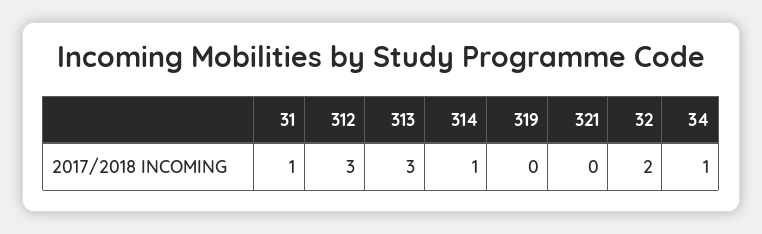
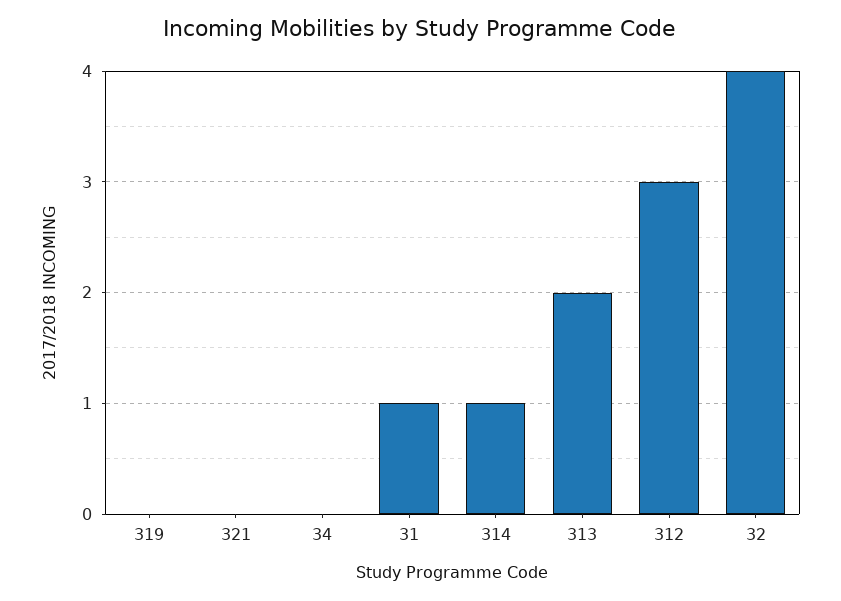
  {
    "31": 1,
    "312": 3,
-   "313": 3,
+   "313": 2,
    "314": 1,
    "319": 0,
    "321": 0,
-   "32": 2,
+   "32": 4,
-   "34": 1
+   "34": 0
  }

